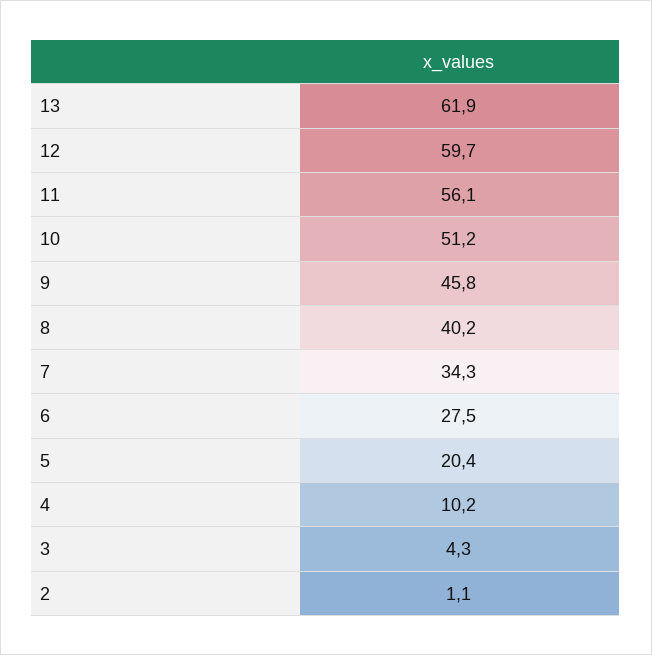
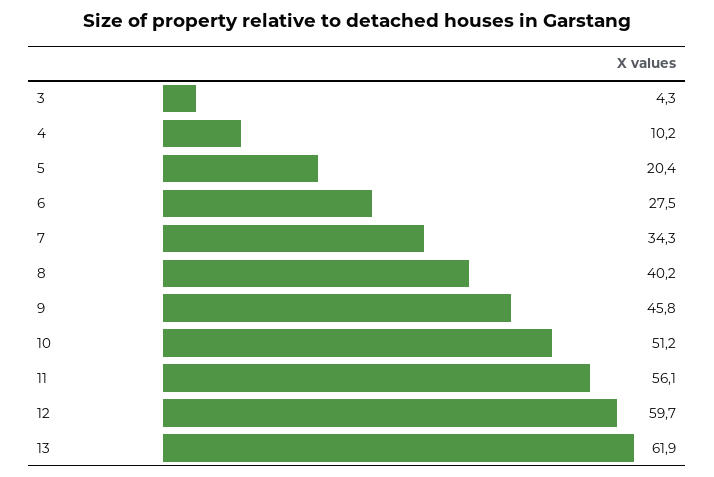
  {
    "13": 61.9,
    "12": 59.7,
    "11": 56.1,
    "10": 51.2,
    "9": 45.8,
    "8": 40.2,
    "7": 34.3,
    "6": 27.5,
    "5": 20.4,
    "4": 10.2,
-   "3": 4.3,
+   "3": 4.3
-   "2": 1.1
  }

